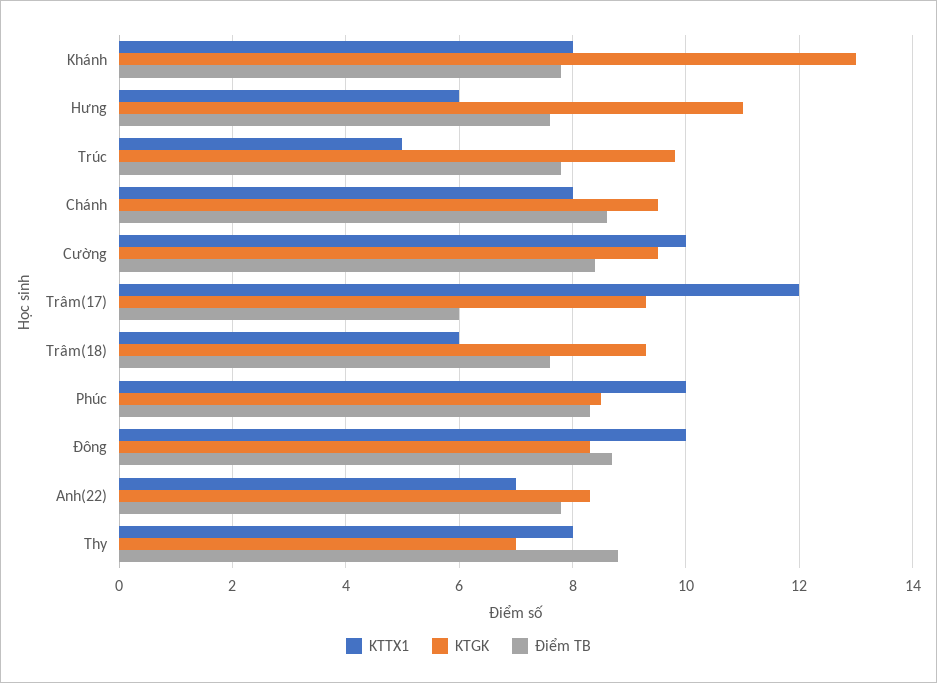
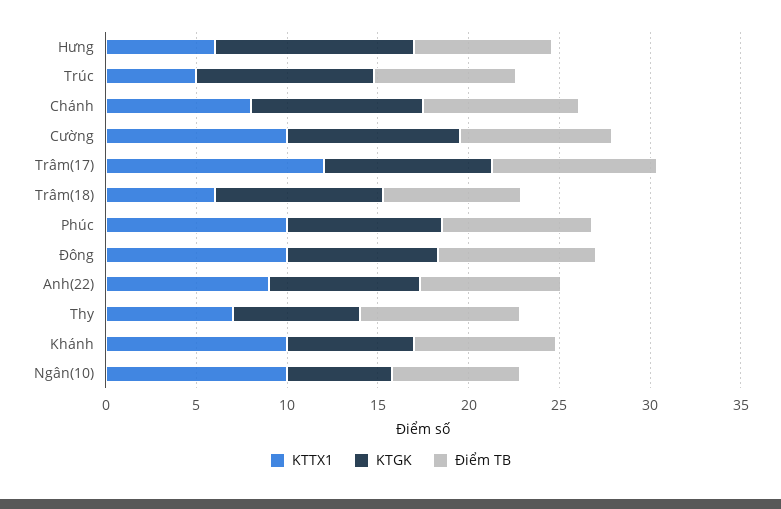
  {
    "KTTX1": {
-     "Khánh": 8,
+     "Khánh": 10,
      "Hưng": 6,
      "Trúc": 5,
      "Chánh": 8,
      "Cường": 10,
      "Trâm(17)": 12,
      "Trâm(18)": 6,
      "Phúc": 10,
      "Đông": 10,
-     "Anh(22)": 7,
+     "Anh(22)": 9,
-     "Thy": 8
+     "Thy": 7,
+     "Ngân(10)": 10
    },
    "KTGK": {
-     "Khánh": 13,
+     "Khánh": 7,
      "Hưng": 11,
      "Trúc": 10,
      "Chánh": 9.5,
      "Cường": 9.5,
      "Trâm(17)": 9.5,
      "Trâm(18)": 9.5,
      "Phúc": 8.5,
      "Đông": 8.5,
      "Anh(22)": 8.5,
-     "Thy": 7
+     "Thy": 7,
+     "Ngân(10)": 6
    },
    "Điểm TB": {
      "Khánh": 8,
      "Hưng": 7.5,
      "Trúc": 8,
      "Chánh": 8.5,
      "Cường": 8.5,
-     "Trâm(17)": 6,
+     "Trâm(17)": 9,
      "Trâm(18)": 7.5,
      "Phúc": 8.5,
      "Đông": 8.5,
      "Anh(22)": 8,
-     "Thy": 9
+     "Thy": 9,
+     "Ngân(10)": 7
    }
  }

